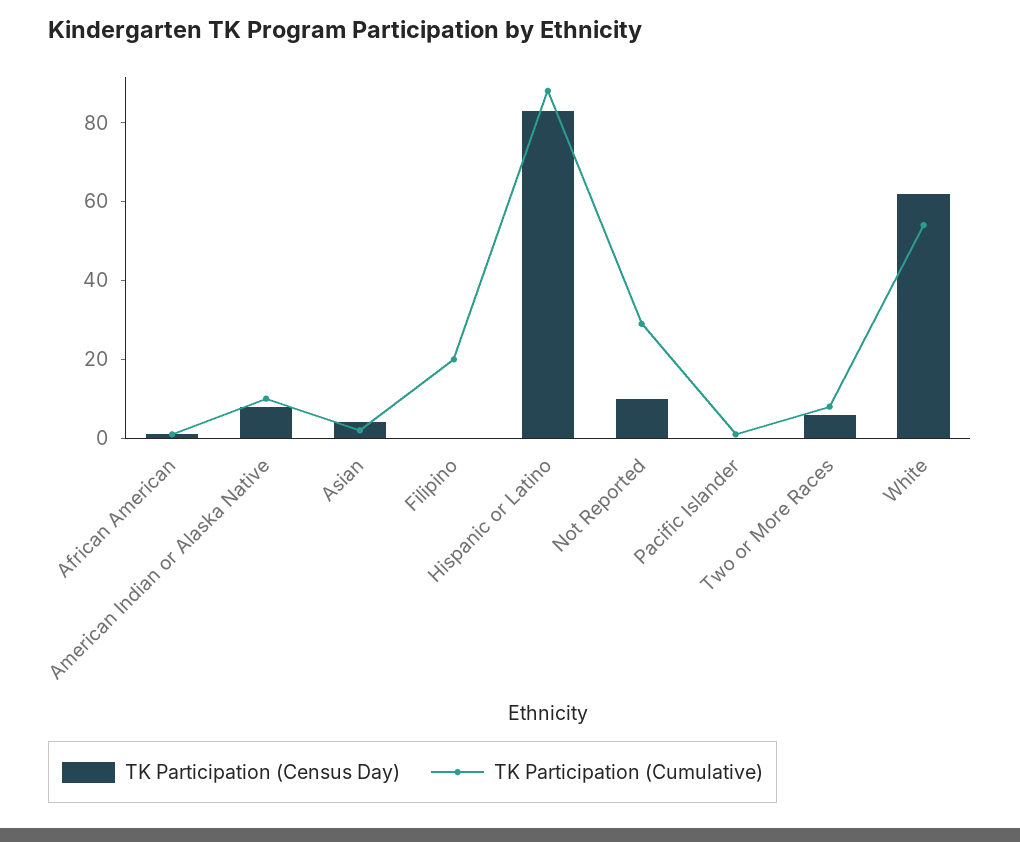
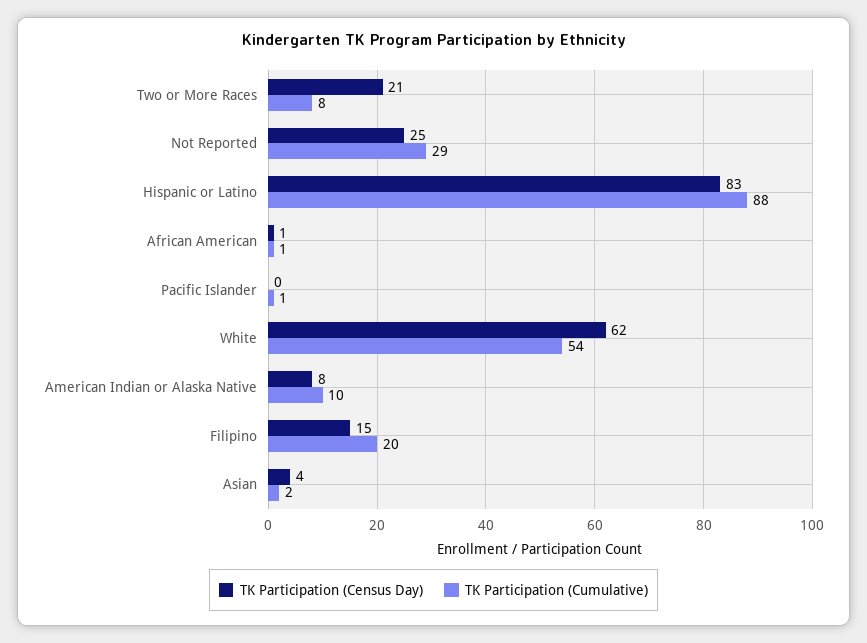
  {
    "TK Participation (Census Day)": {
      "African American": 1,
      "American Indian or Alaska Native": 8,
      "Asian": 4,
-     "Filipino": 0,
+     "Filipino": 15,
      "Hispanic or Latino": 83,
-     "Not Reported": 10,
+     "Not Reported": 25,
      "Pacific Islander": 0,
-     "Two or More Races": 5,
+     "Two or More Races": 21,
      "White": 62
    },
    "TK Participation (Cumulative)": {
      "African American": 1,
      "American Indian or Alaska Native": 10,
      "Asian": 2,
      "Filipino": 20,
      "Hispanic or Latino": 88,
      "Not Reported": 29,
      "Pacific Islander": 1,
      "Two or More Races": 8,
      "White": 54
    }
  }

